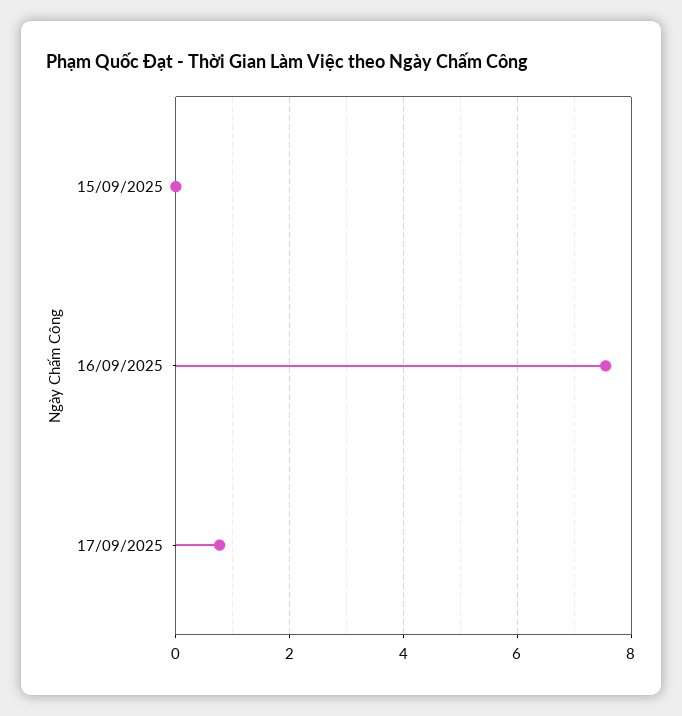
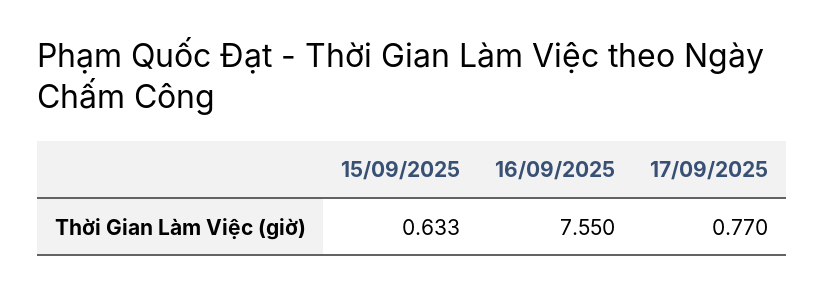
  {
-   "15/09/2025": 0,
+   "15/09/2025": 0.633,
    "16/09/2025": 7.55,
    "17/09/2025": 0.77
  }

